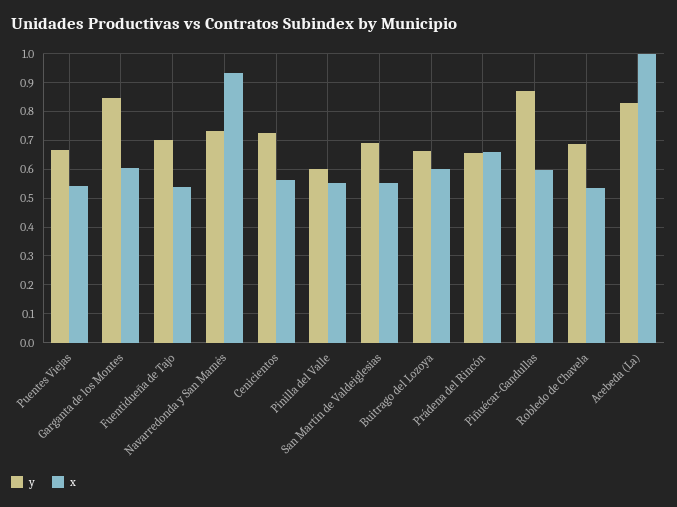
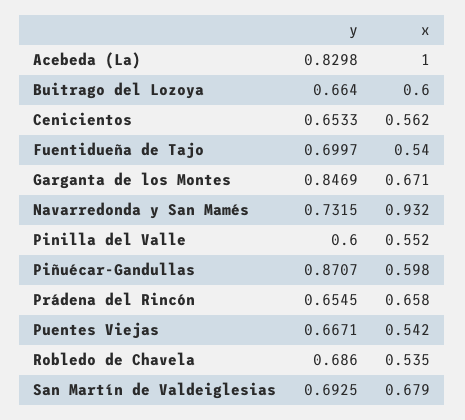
  {
    "y": {
      "Puentes Viejas": 0.6671,
      "Garganta de los Montes": 0.8469,
      "Fuentidueña de Tajo": 0.6997,
      "Navarredonda y San Mamés": 0.7315,
-     "Cenicientos": 0.725,
+     "Cenicientos": 0.6533,
      "Pinilla del Valle": 0.6,
      "San Martín de Valdeiglesias": 0.6925,
      "Buitrago del Lozoya": 0.664,
      "Prádena del Rincón": 0.6545,
      "Piñuécar-Gandullas": 0.8707,
      "Robledo de Chavela": 0.686,
      "Acebeda (La)": 0.8298
    },
    "x": {
      "Puentes Viejas": 0.542,
-     "Garganta de los Montes": 0.6,
+     "Garganta de los Montes": 0.671,
      "Fuentidueña de Tajo": 0.54,
      "Navarredonda y San Mamés": 0.932,
      "Cenicientos": 0.562,
      "Pinilla del Valle": 0.552,
-     "San Martín de Valdeiglesias": 0.55,
+     "San Martín de Valdeiglesias": 0.679,
      "Buitrago del Lozoya": 0.6,
      "Prádena del Rincón": 0.658,
      "Piñuécar-Gandullas": 0.598,
      "Robledo de Chavela": 0.535,
      "Acebeda (La)": 1
    }
  }

